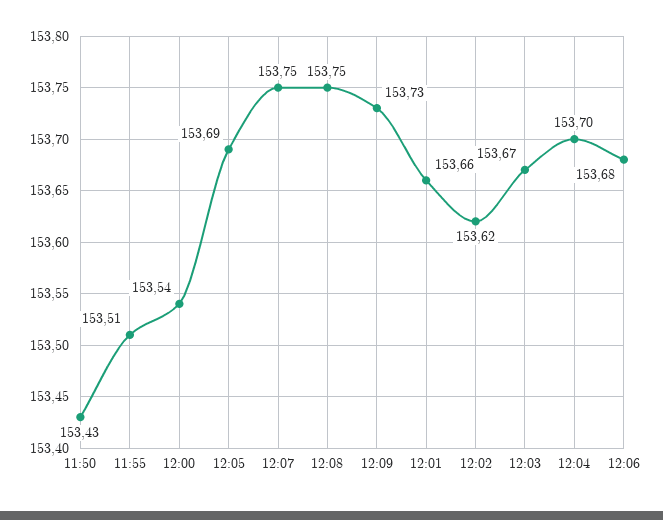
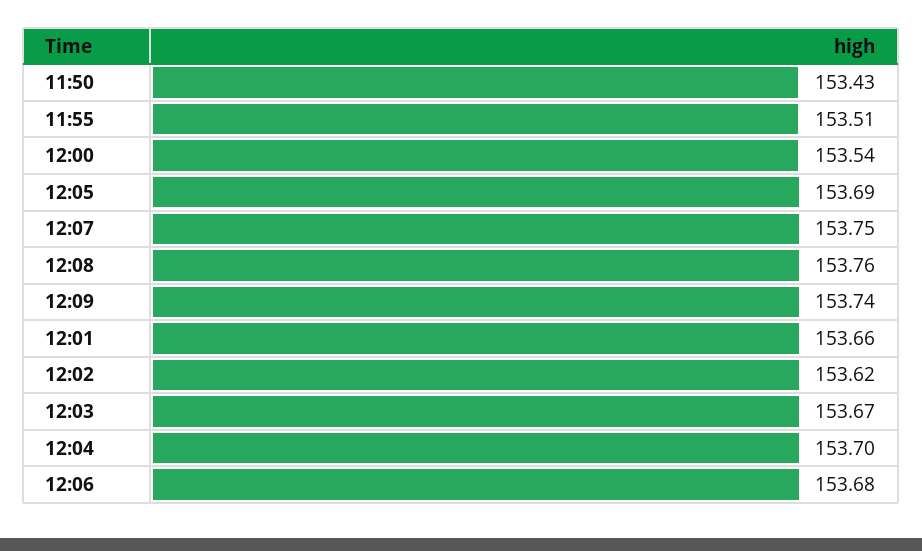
  {
    "11:50": 153.43,
    "11:55": 153.51,
    "12:00": 153.54,
    "12:05": 153.69,
    "12:07": 153.75,
-   "12:08": 153.75,
+   "12:08": 153.76,
-   "12:09": 153.73,
+   "12:09": 153.74,
    "12:01": 153.66,
    "12:02": 153.62,
    "12:03": 153.67,
    "12:04": 153.7,
    "12:06": 153.68
  }

